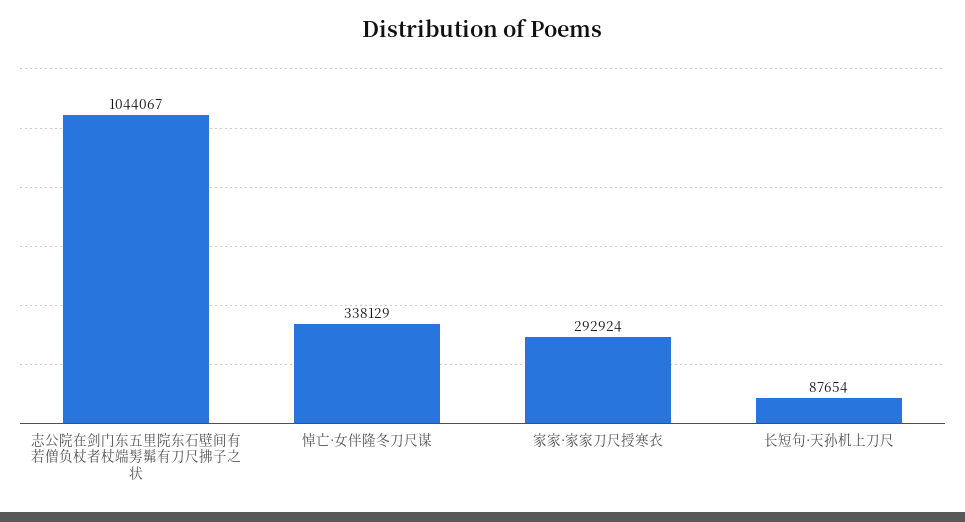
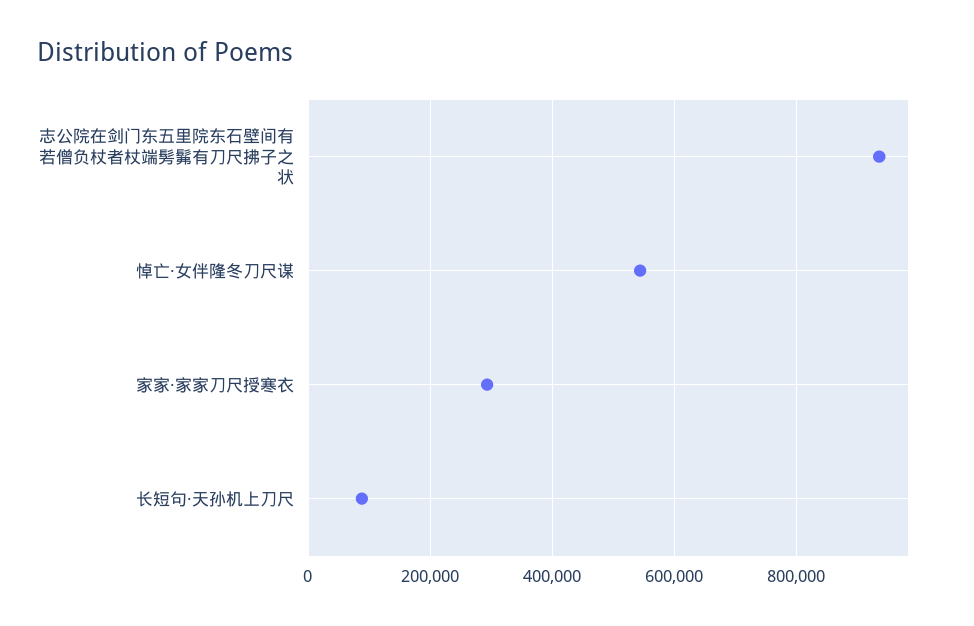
  {
-   "志公院在剑门东五里院东石壁间有若僧负杖者杖端髣髴有刀尺拂子之状": 1044067,
+   "志公院在剑门东五里院东石壁间有若僧负杖者杖端髣髴有刀尺拂子之状": 940000,
-   "悼亡·女伴隆冬刀尺谋": 338129,
+   "悼亡·女伴隆冬刀尺谋": 540000,
    "家家·家家刀尺授寒衣": 292924,
    "长短句·天孙机上刀尺": 87654
  }

